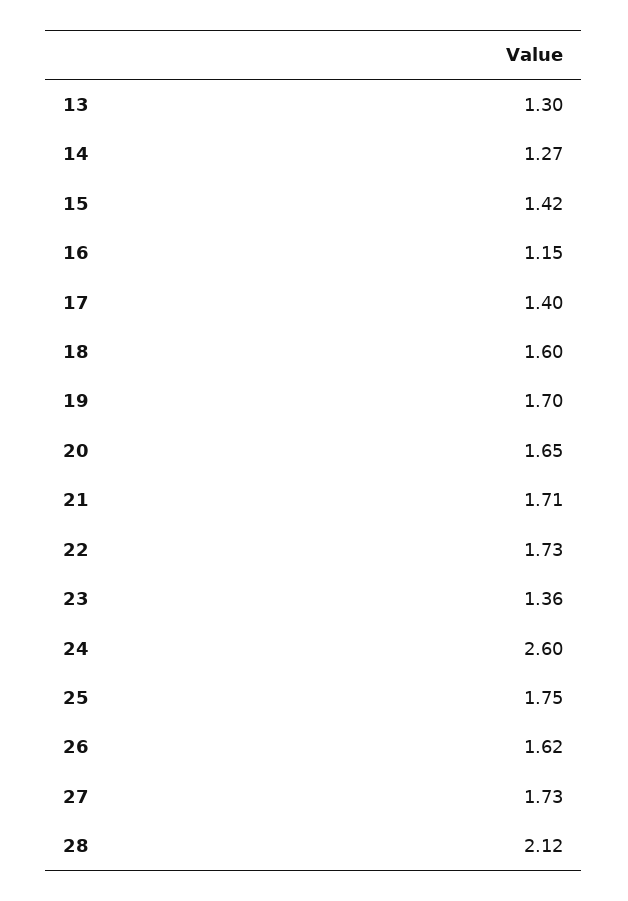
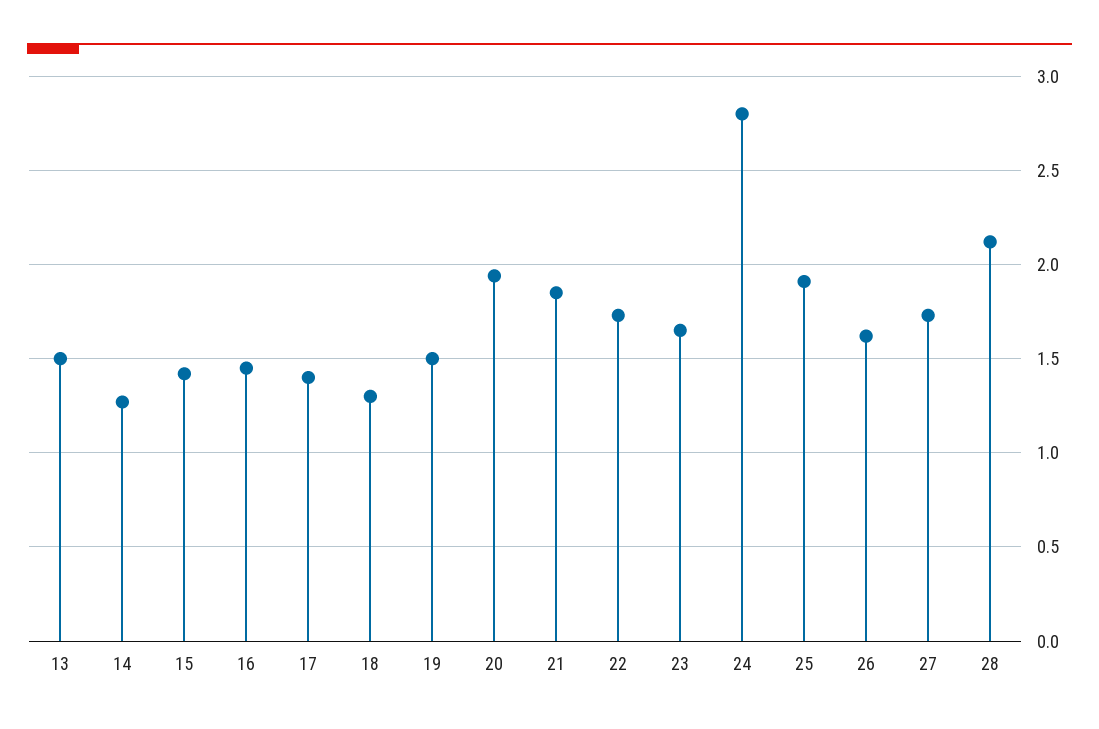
  {
-   "13": 1.3,
+   "13": 1.5,
    "14": 1.27,
    "15": 1.42,
-   "16": 1.15,
+   "16": 1.45,
    "17": 1.4,
-   "18": 1.6,
+   "18": 1.3,
-   "19": 1.7,
+   "19": 1.5,
-   "20": 1.65,
+   "20": 1.95,
-   "21": 1.71,
+   "21": 1.85,
    "22": 1.73,
-   "23": 1.36,
+   "23": 1.65,
-   "24": 2.6,
+   "24": 2.8,
-   "25": 1.75,
+   "25": 1.9,
    "26": 1.62,
    "27": 1.73,
    "28": 2.12
  }

